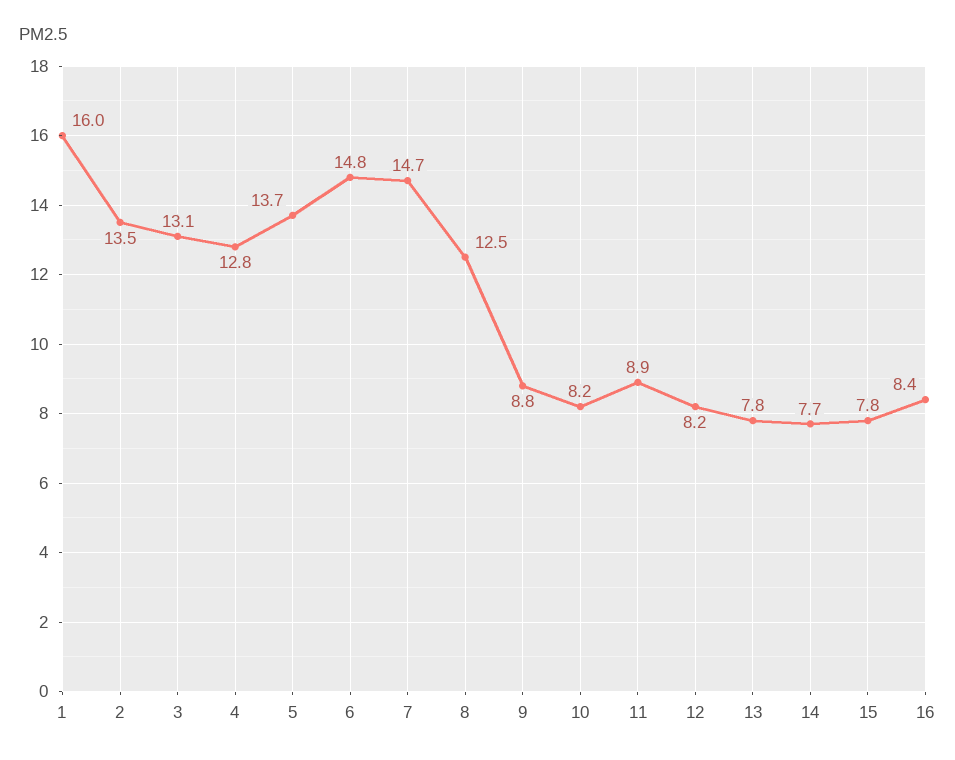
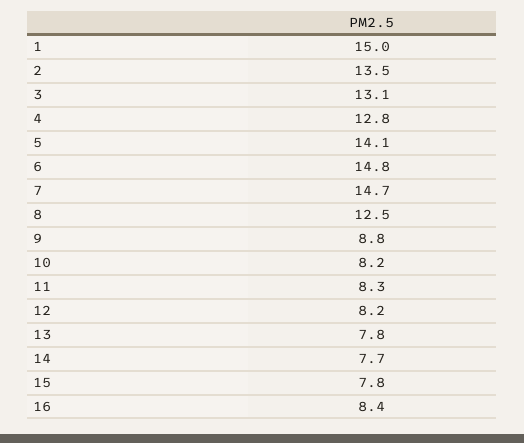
  {
-   "1": 16,
+   "1": 15,
    "2": 13.5,
    "3": 13.1,
    "4": 12.8,
-   "5": 13.7,
+   "5": 14.1,
    "6": 14.8,
    "7": 14.7,
    "8": 12.5,
    "9": 8.8,
    "10": 8.2,
-   "11": 8.9,
+   "11": 8.3,
    "12": 8.2,
    "13": 7.8,
    "14": 7.7,
    "15": 7.8,
    "16": 8.4
  }

